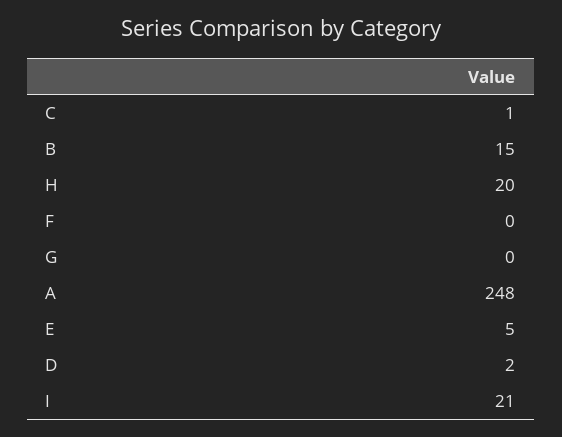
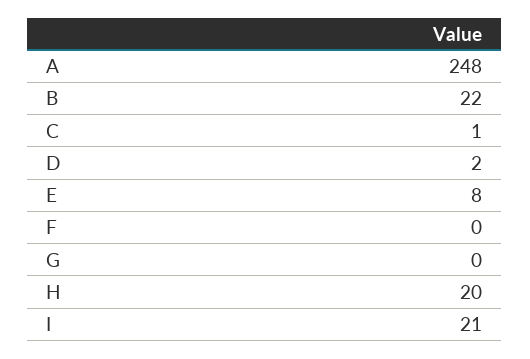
  {
    "C": 1,
-   "B": 15,
+   "B": 22,
    "H": 20,
    "F": 0,
    "G": 0,
    "A": 248,
-   "E": 5,
+   "E": 8,
    "D": 2,
    "I": 21
  }

